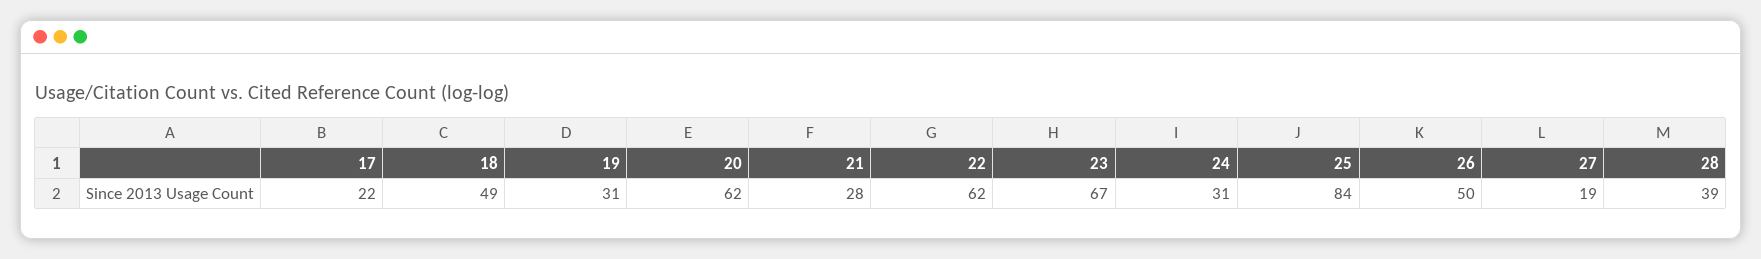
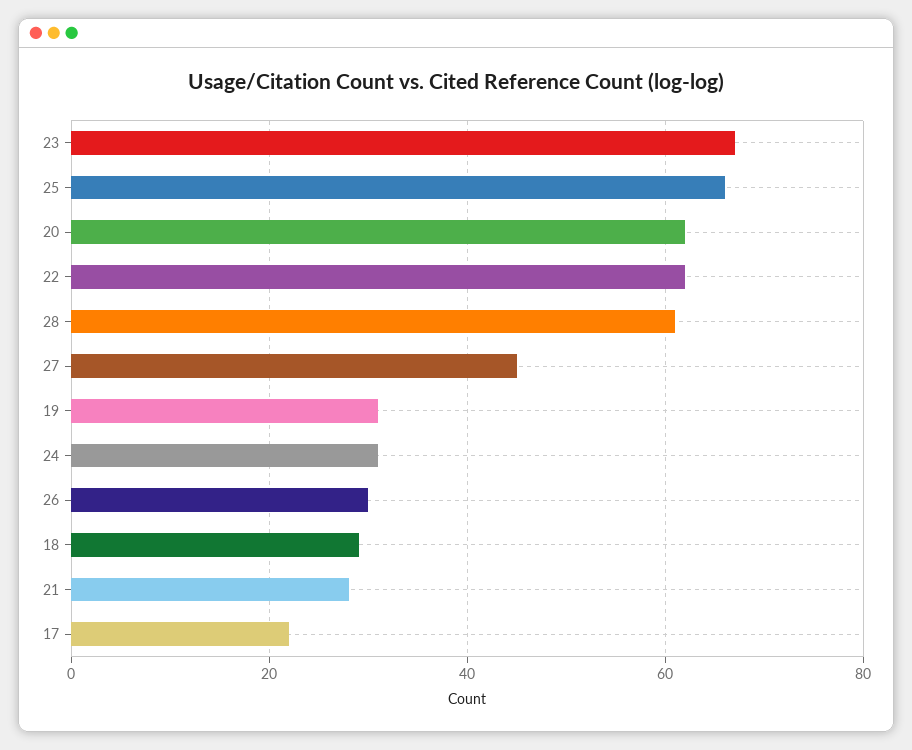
  {
    "17": 22,
-   "18": 49,
+   "18": 30,
    "19": 31,
    "20": 62,
    "21": 28,
    "22": 62,
    "23": 67,
    "24": 31,
-   "25": 84,
+   "25": 65,
-   "26": 50,
+   "26": 30,
-   "27": 19,
+   "27": 45,
-   "28": 39
+   "28": 60
  }

